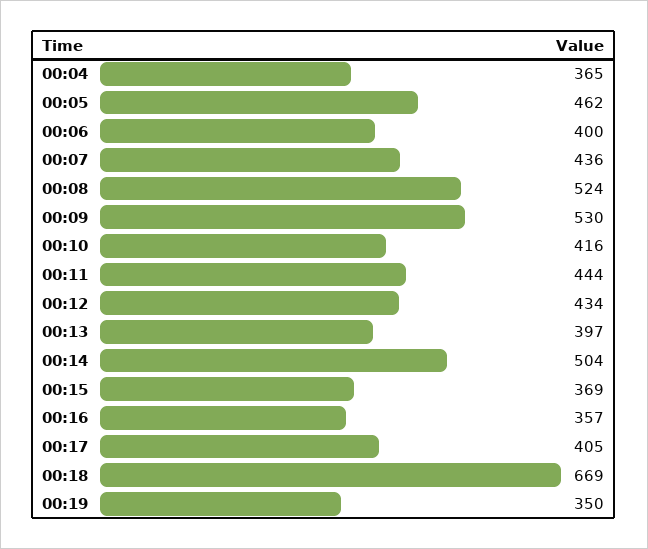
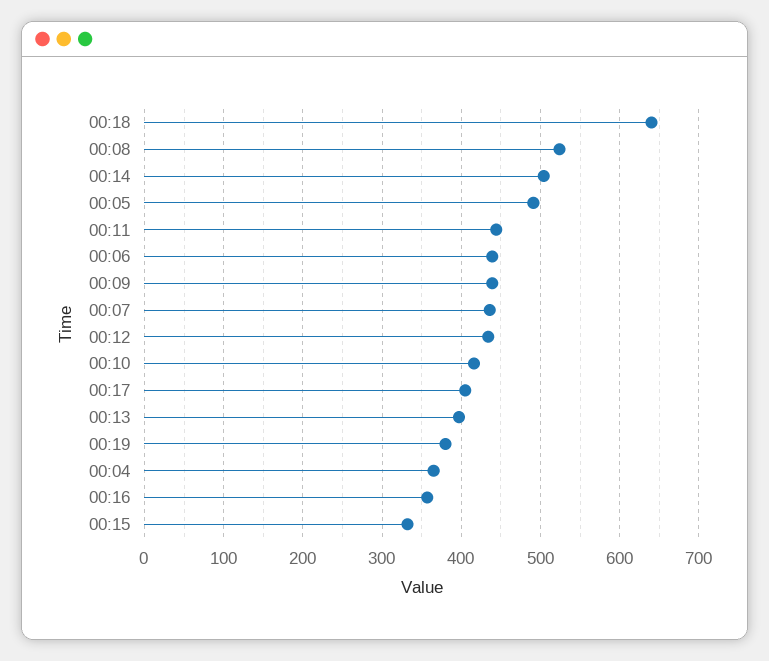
  {
    "00:04": 365,
-   "00:05": 462,
+   "00:05": 490,
-   "00:06": 400,
+   "00:06": 440,
    "00:07": 436,
    "00:08": 524,
-   "00:09": 530,
+   "00:09": 440,
    "00:10": 416,
    "00:11": 444,
    "00:12": 434,
    "00:13": 397,
    "00:14": 504,
-   "00:15": 369,
+   "00:15": 330,
    "00:16": 357,
    "00:17": 405,
-   "00:18": 669,
+   "00:18": 640,
-   "00:19": 350
+   "00:19": 380
  }

